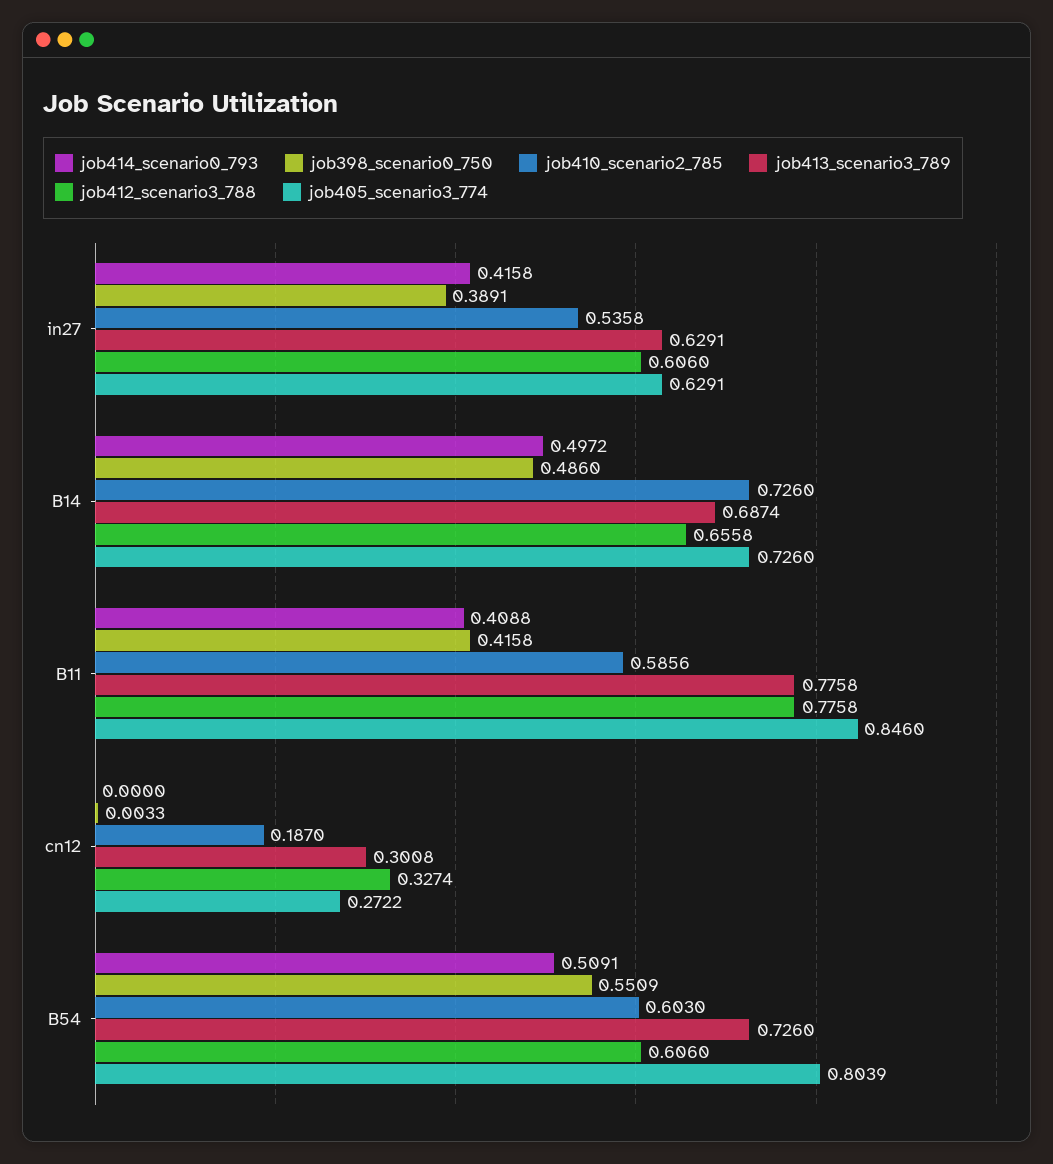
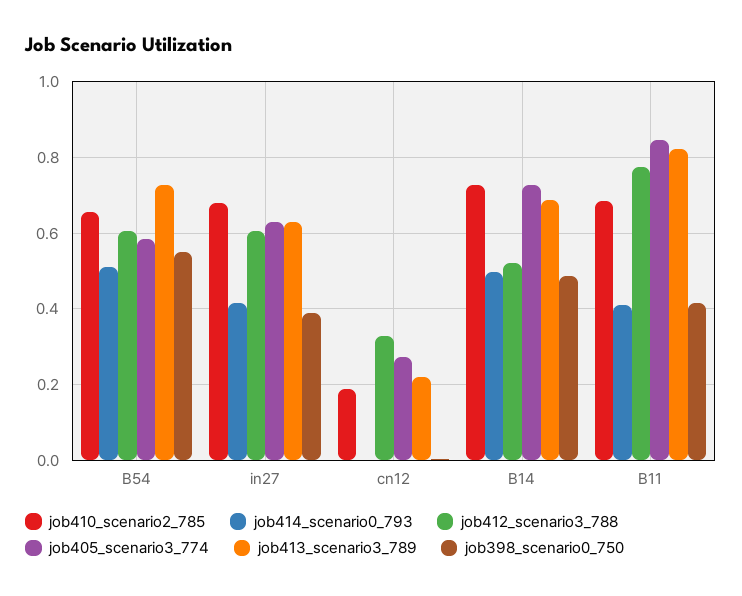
  {
    "job414_scenario0_793": {
      "in27": 0.4158,
      "B14": 0.4972,
      "B11": 0.4088,
      "cn12": 0,
      "B54": 0.5091
    },
    "job398_scenario0_750": {
      "in27": 0.3891,
      "B14": 0.486,
      "B11": 0.4158,
      "cn12": 0.0033,
      "B54": 0.5509
    },
    "job410_scenario2_785": {
-     "in27": 0.5358,
+     "in27": 0.68,
      "B14": 0.726,
-     "B11": 0.5856,
+     "B11": 0.68,
      "cn12": 0.187,
-     "B54": 0.603
+     "B54": 0.66
    },
    "job413_scenario3_789": {
      "in27": 0.6291,
      "B14": 0.6874,
-     "B11": 0.7758,
+     "B11": 0.82,
-     "cn12": 0.3008,
+     "cn12": 0.22,
      "B54": 0.726
    },
    "job412_scenario3_788": {
      "in27": 0.606,
-     "B14": 0.6558,
+     "B14": 0.52,
      "B11": 0.7758,
      "cn12": 0.3274,
      "B54": 0.606
    },
    "job405_scenario3_774": {
      "in27": 0.6291,
      "B14": 0.726,
      "B11": 0.846,
      "cn12": 0.2722,
-     "B54": 0.8039
+     "B54": 0.58
    }
  }

